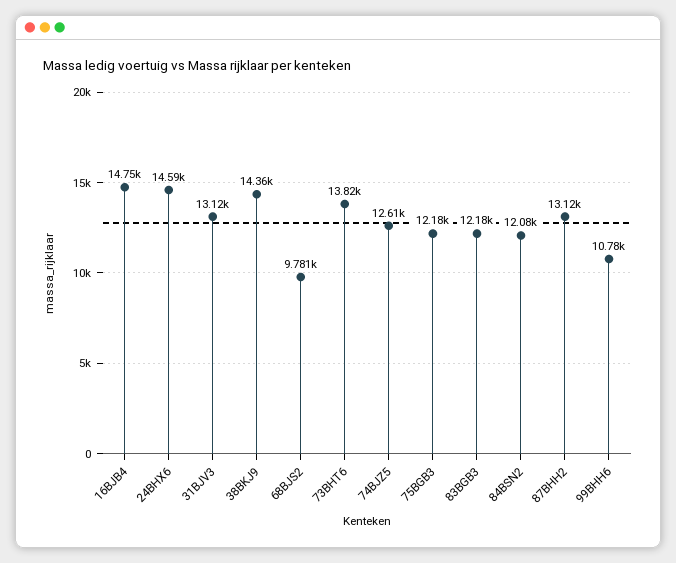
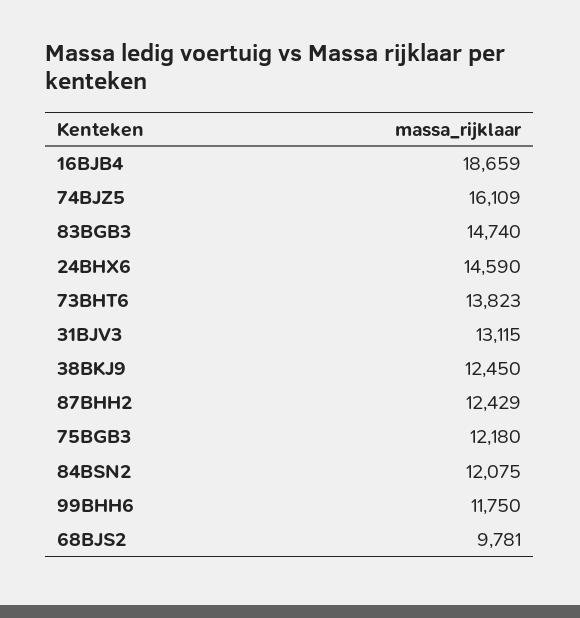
  {
-   "16BJB4": 14750,
+   "16BJB4": 18659,
    "24BHX6": 14590,
    "31BJV3": 13115,
-   "38BKJ9": 14360,
+   "38BKJ9": 12450,
    "68BJS2": 9781,
    "73BHT6": 13823,
-   "74BJZ5": 12610,
+   "74BJZ5": 16109,
    "75BGB3": 12180,
-   "83BGB3": 12180,
+   "83BGB3": 14740,
    "84BSN2": 12075,
-   "87BHH2": 13120,
+   "87BHH2": 12429,
-   "99BHH6": 10780
+   "99BHH6": 11750
  }

